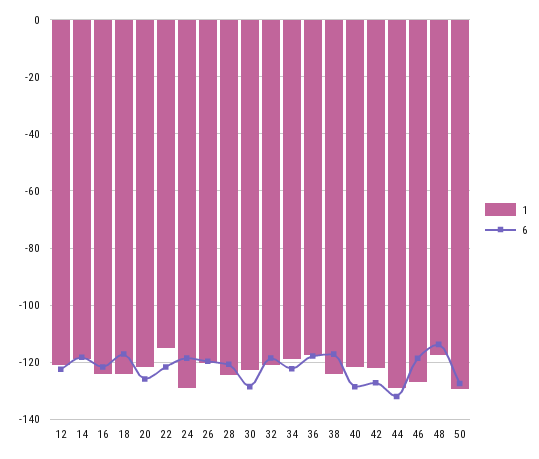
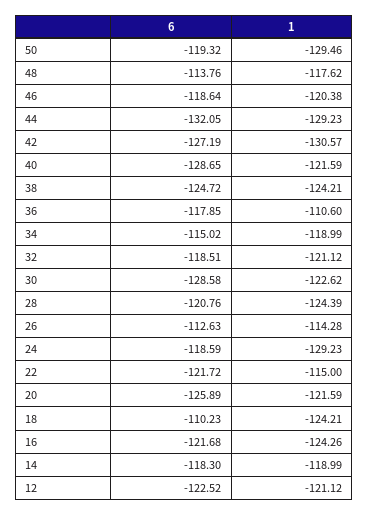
  {
    "1": {
      "12": -121.12,
      "14": -118.99,
      "16": -124.26,
      "18": -124.21,
      "20": -121.59,
      "22": -115,
      "24": -129.23,
-     "26": -120,
+     "26": -114.28,
      "28": -124.39,
      "30": -122.62,
      "32": -121.12,
      "34": -118.99,
-     "36": -117.5,
+     "36": -110.6,
      "38": -124.21,
      "40": -121.59,
-     "42": -122.5,
+     "42": -130.57,
      "44": -129.23,
-     "46": -127.5,
+     "46": -120.38,
      "48": -117.62,
      "50": -129.46
    },
    "6": {
      "12": -122.52,
      "14": -118.3,
      "16": -121.68,
-     "18": -117.5,
+     "18": -110.23,
      "20": -125.89,
      "22": -121.72,
      "24": -118.59,
-     "26": -120,
+     "26": -112.63,
      "28": -120.76,
      "30": -128.58,
      "32": -118.51,
-     "34": -122.5,
+     "34": -115.02,
      "36": -117.85,
-     "38": -117.5,
+     "38": -124.72,
      "40": -128.65,
      "42": -127.19,
      "44": -132.05,
      "46": -118.64,
      "48": -113.76,
-     "50": -127.5
+     "50": -119.32
    }
  }

